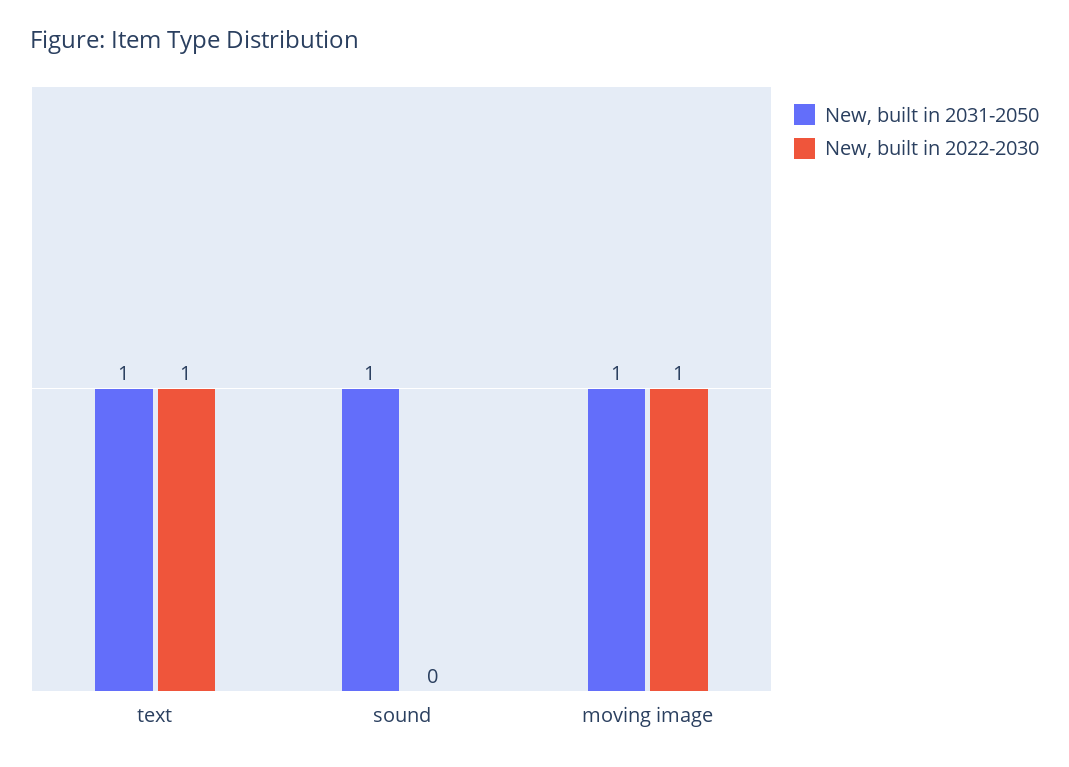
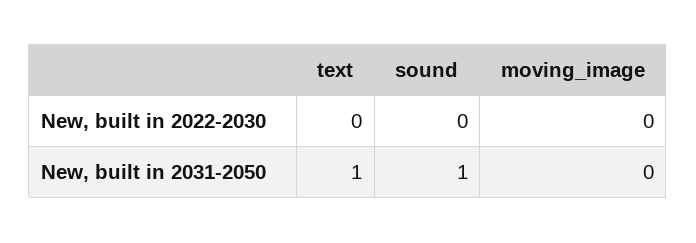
  {
    "New, built in 2031-2050": {
      "text": 1,
      "sound": 1,
-     "moving image": 1
+     "moving image": 0
    },
    "New, built in 2022-2030": {
-     "text": 1,
+     "text": 0,
      "sound": 0,
-     "moving image": 1
+     "moving image": 0
    }
  }

